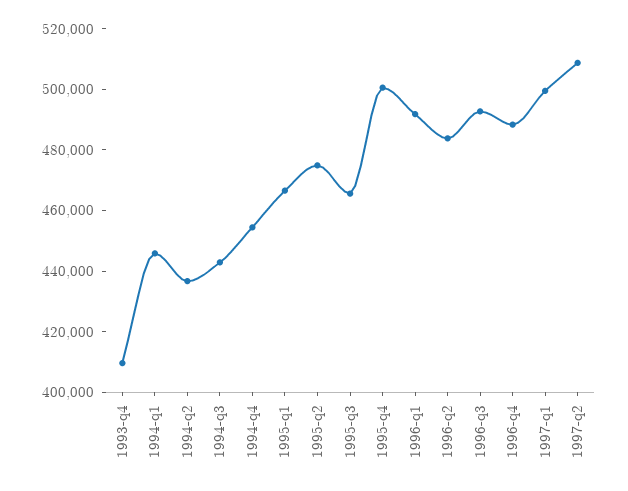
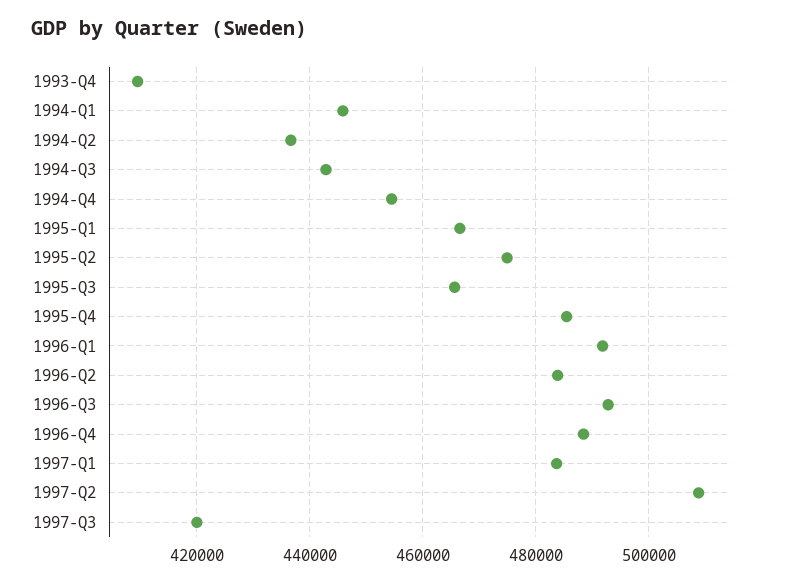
  {
    "1993-q4": 410000,
    "1994-q1": 446000,
    "1994-q2": 436000,
    "1994-q3": 442000,
    "1994-q4": 454000,
    "1995-q1": 466000,
    "1995-q2": 474000,
    "1995-q3": 466000,
-   "1995-q4": 500000,
+   "1995-q4": 486000,
    "1996-q1": 492000,
    "1996-q2": 484000,
    "1996-q3": 492000,
    "1996-q4": 488000,
-   "1997-q1": 500000,
+   "1997-q1": 484000,
-   "1997-q2": 508000
+   "1997-q2": 508000,
+   "1997-Q3": 420000
  }

